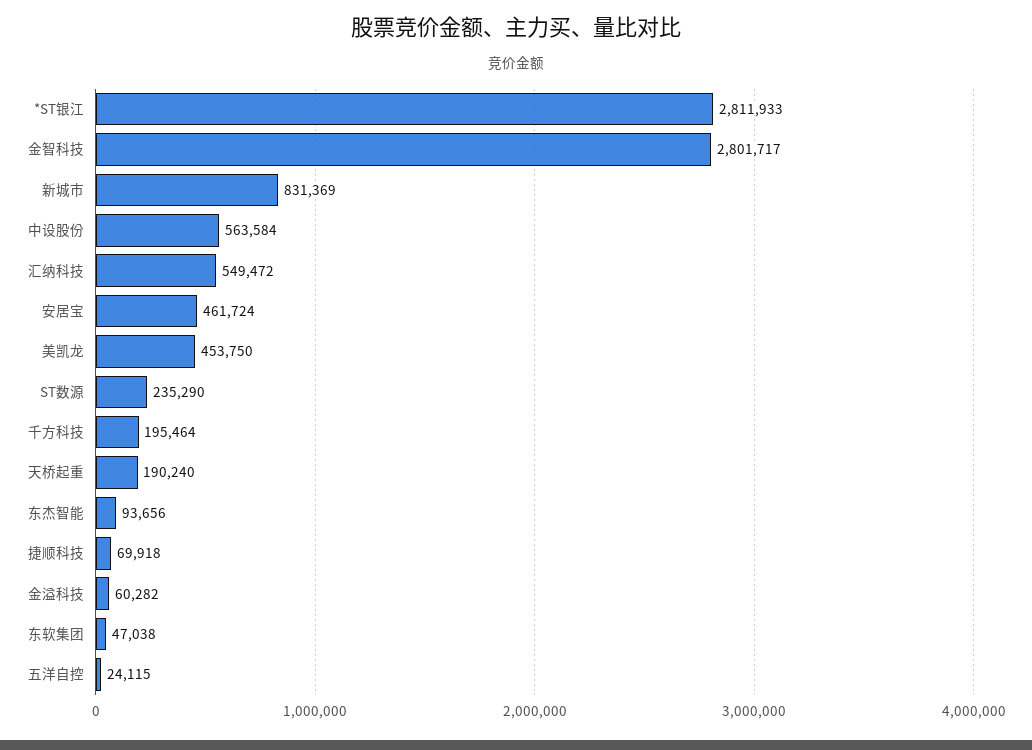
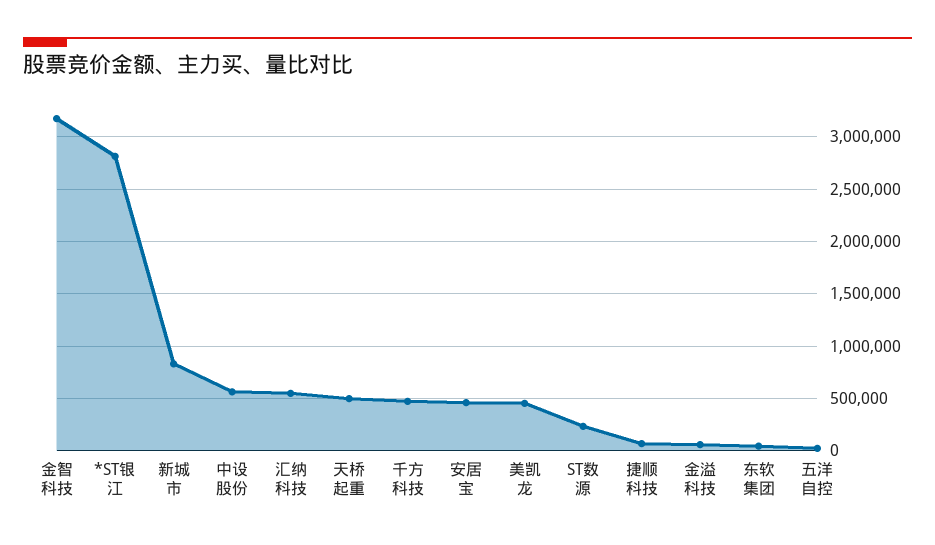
  {
    "*ST银江": 2811933,
-   "金智科技": 2801717,
+   "金智科技": 3200000,
    "新城市": 831369,
    "中设股份": 563584,
    "汇纳科技": 549472,
    "安居宝": 461724,
    "美凯龙": 453750,
    "ST数源": 235290,
-   "千方科技": 195464,
+   "千方科技": 500000,
-   "天桥起重": 190240,
+   "天桥起重": 500000,
-   "东杰智能": 93656,
    "捷顺科技": 69918,
    "金溢科技": 60282,
    "东软集团": 47038,
    "五洋自控": 24115
  }

